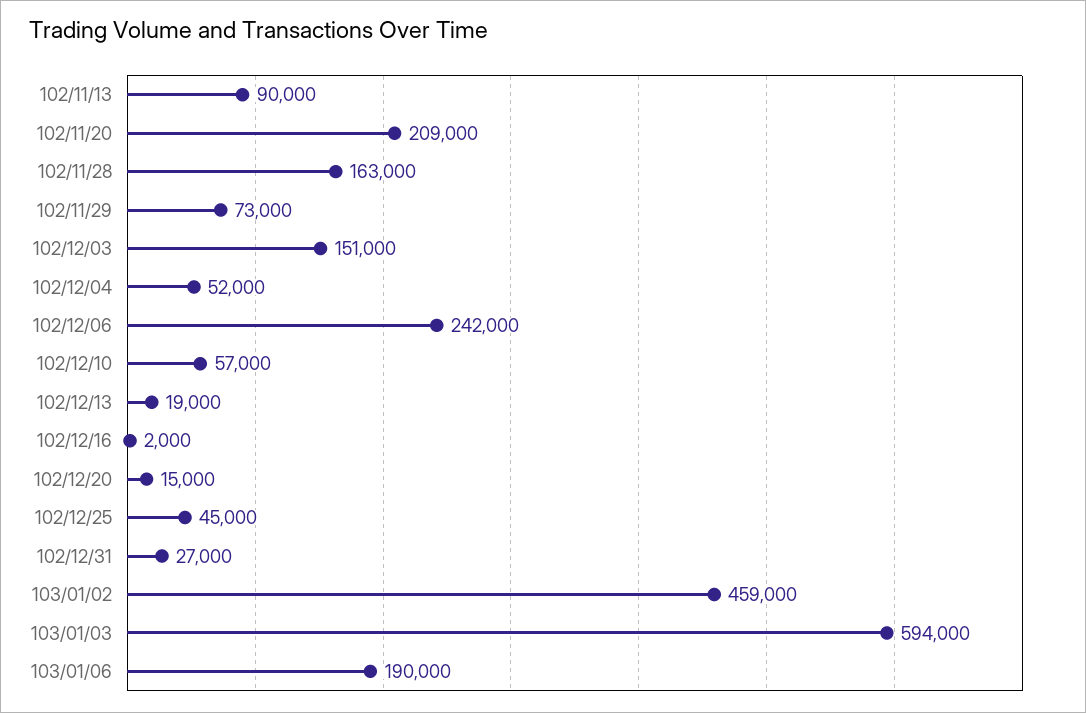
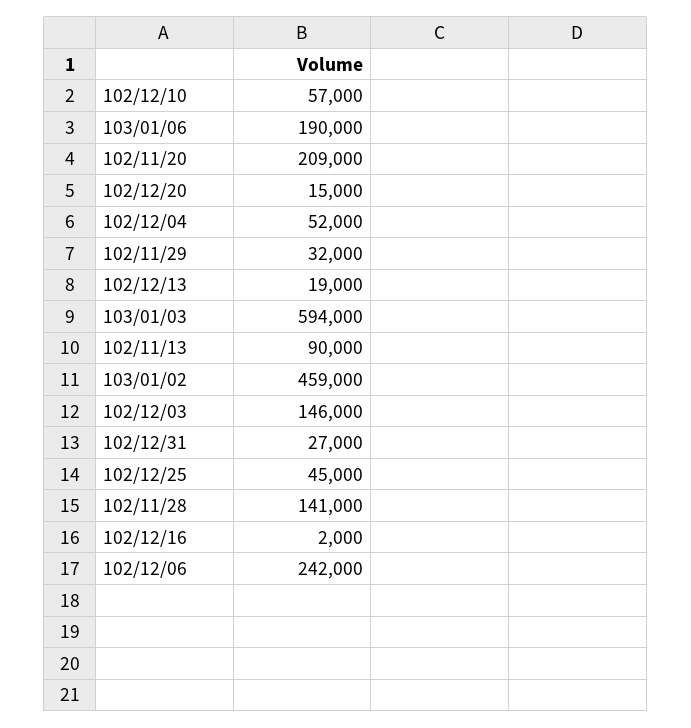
  {
    "102/11/13": 90000,
    "102/11/20": 209000,
-   "102/11/28": 163000,
+   "102/11/28": 141000,
-   "102/11/29": 73000,
+   "102/11/29": 32000,
-   "102/12/03": 151000,
+   "102/12/03": 146000,
    "102/12/04": 52000,
    "102/12/06": 242000,
    "102/12/10": 57000,
    "102/12/13": 19000,
    "102/12/16": 2000,
    "102/12/20": 15000,
    "102/12/25": 45000,
    "102/12/31": 27000,
    "103/01/02": 459000,
    "103/01/03": 594000,
    "103/01/06": 190000
  }

